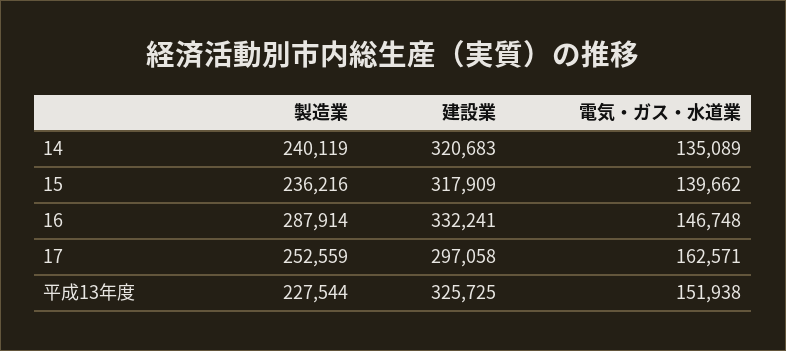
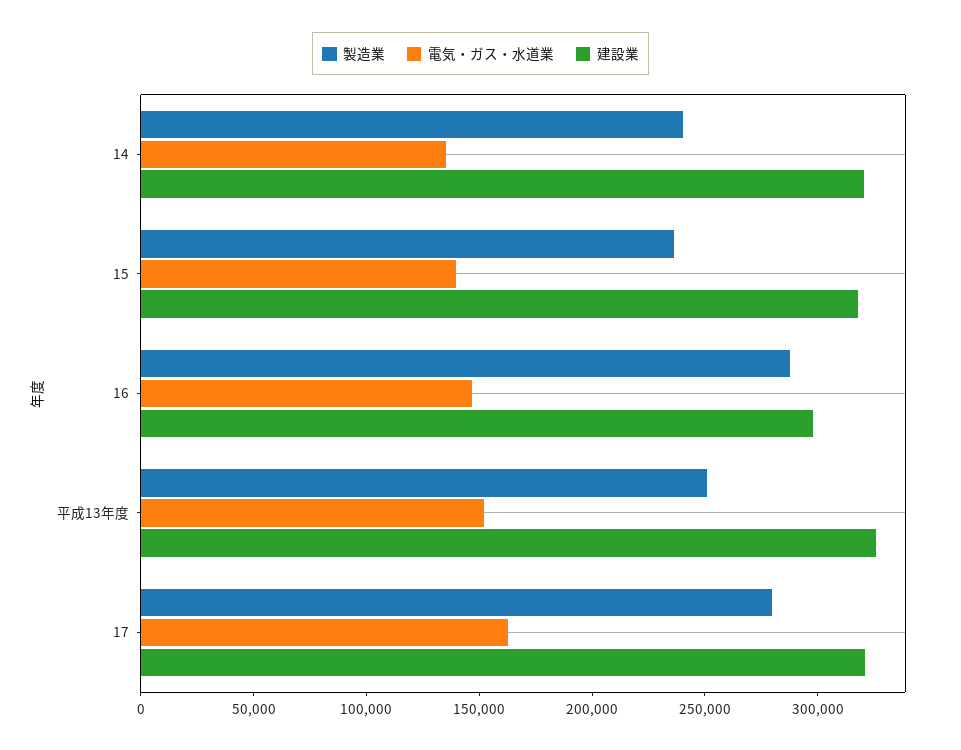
  {
    "製造業": {
      "14": 240119,
      "15": 236216,
      "16": 287914,
-     "17": 252559,
+     "17": 280000,
-     "平成13年度": 227544
+     "平成13年度": 250000
    },
    "建設業": {
      "14": 320683,
      "15": 317909,
-     "16": 332241,
+     "16": 300000,
-     "17": 297058,
+     "17": 320000,
      "平成13年度": 325725
    },
    "電気・ガス・水道業": {
      "14": 135089,
      "15": 139662,
      "16": 146748,
      "17": 162571,
      "平成13年度": 151938
    }
  }

